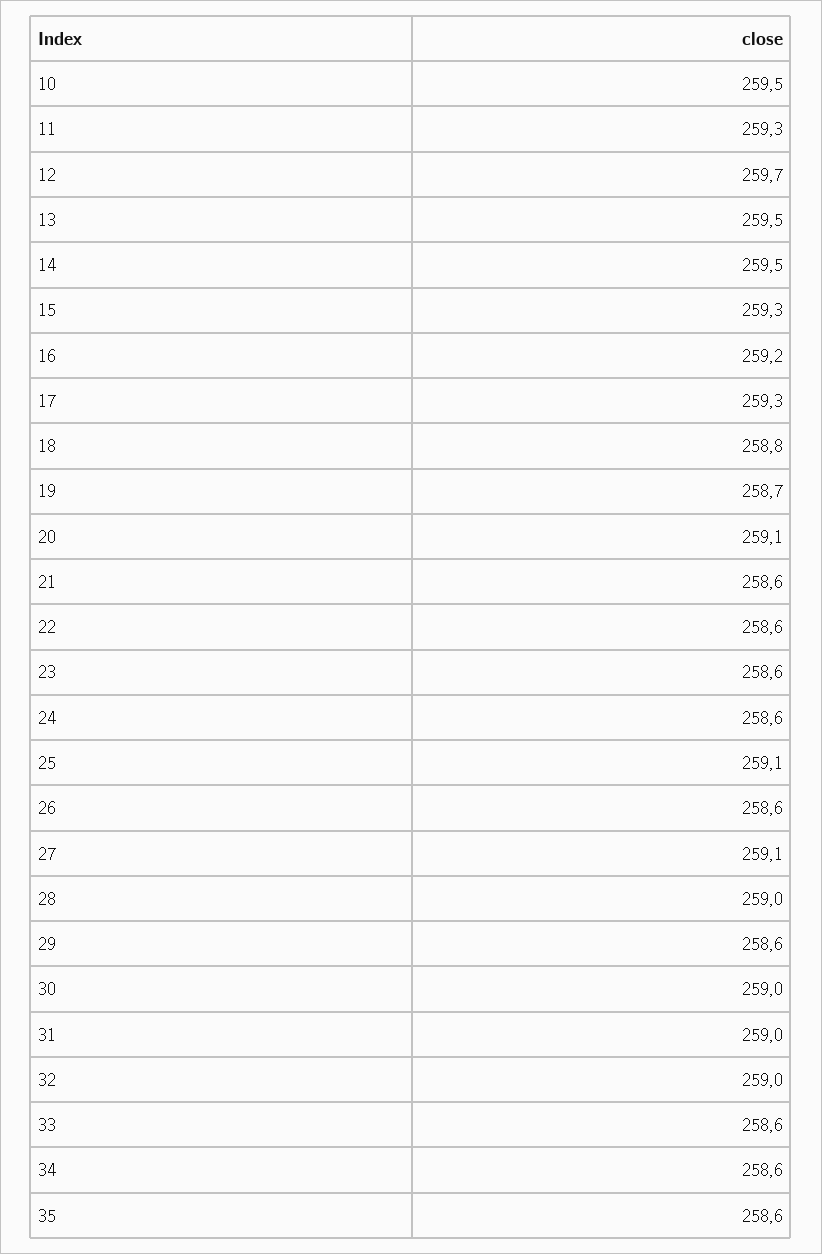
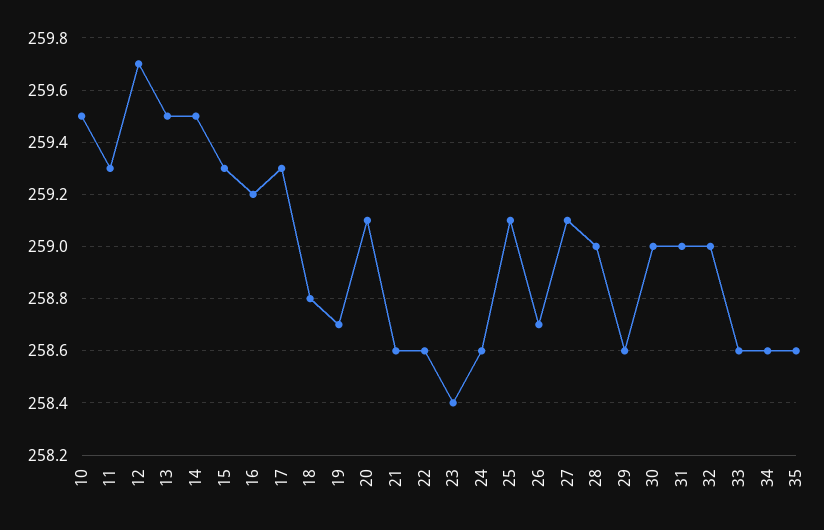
  {
    "10": 259.5,
    "11": 259.3,
    "12": 259.7,
    "13": 259.5,
    "14": 259.5,
    "15": 259.3,
    "16": 259.2,
    "17": 259.3,
    "18": 258.8,
    "19": 258.7,
    "20": 259.1,
    "21": 258.6,
    "22": 258.6,
-   "23": 258.6,
+   "23": 258.4,
    "24": 258.6,
    "25": 259.1,
-   "26": 258.6,
+   "26": 258.7,
    "27": 259.1,
    "28": 259,
    "29": 258.6,
    "30": 259,
    "31": 259,
    "32": 259,
    "33": 258.6,
    "34": 258.6,
    "35": 258.6
  }

